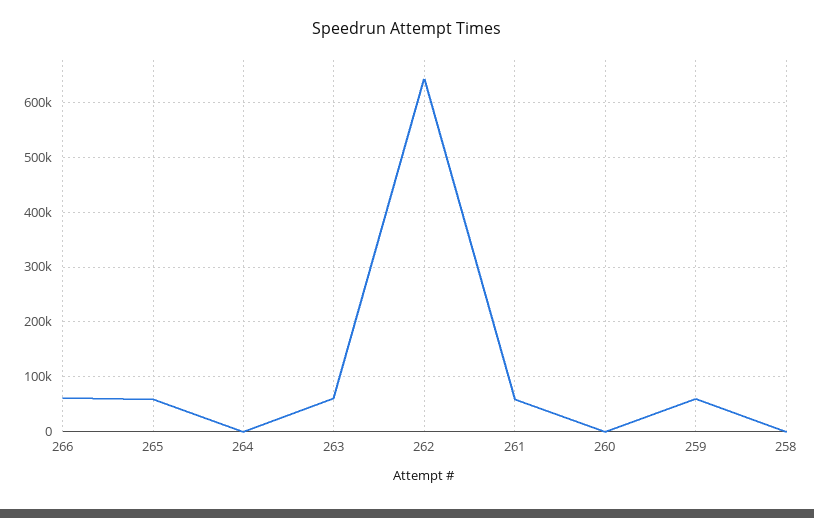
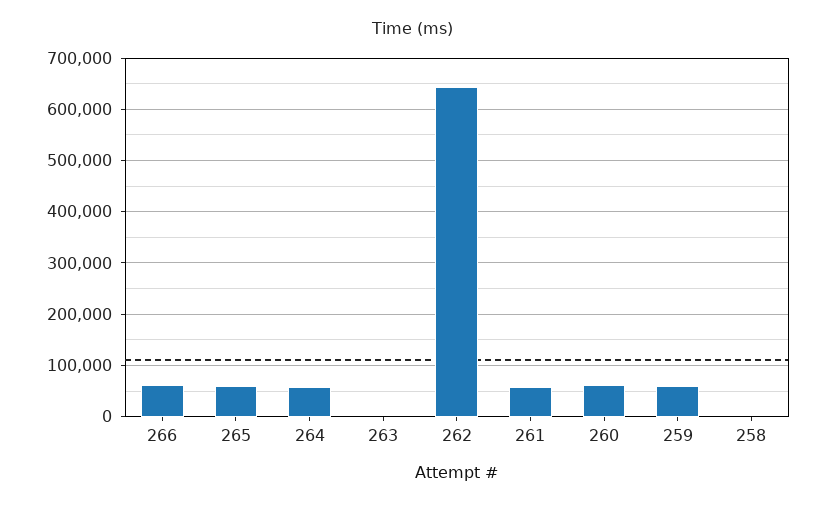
  {
    "266": 60000,
    "265": 60000,
-   "264": 0,
+   "264": 60000,
-   "263": 60000,
+   "263": 0,
    "262": 640000,
    "261": 60000,
-   "260": 0,
+   "260": 60000,
    "259": 60000,
    "258": 0
  }

